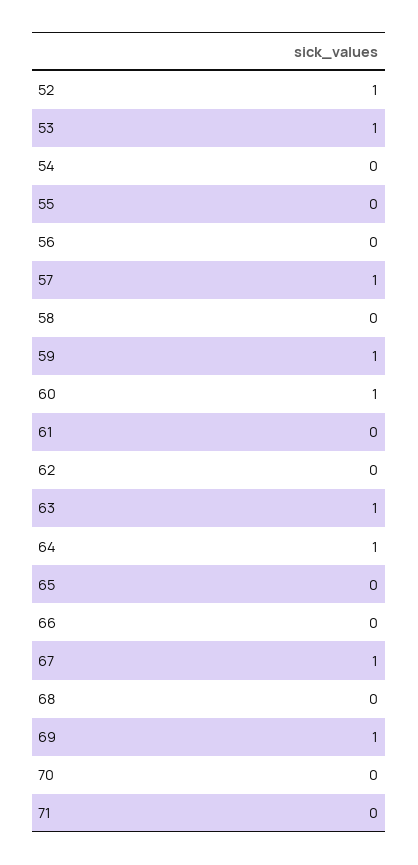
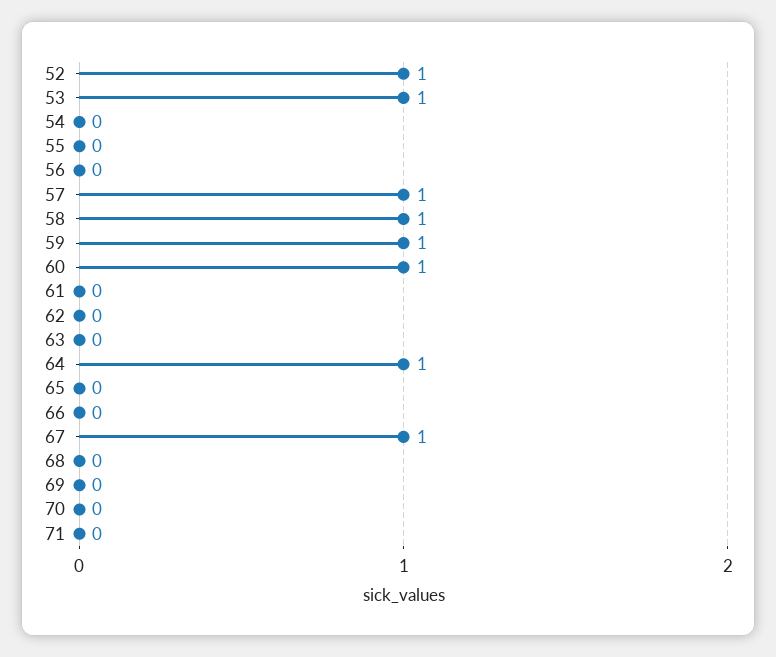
  {
    "52": 1,
    "53": 1,
    "54": 0,
    "55": 0,
    "56": 0,
    "57": 1,
-   "58": 0,
+   "58": 1,
    "59": 1,
    "60": 1,
    "61": 0,
    "62": 0,
-   "63": 1,
+   "63": 0,
    "64": 1,
    "65": 0,
    "66": 0,
    "67": 1,
    "68": 0,
-   "69": 1,
+   "69": 0,
    "70": 0,
    "71": 0
  }

